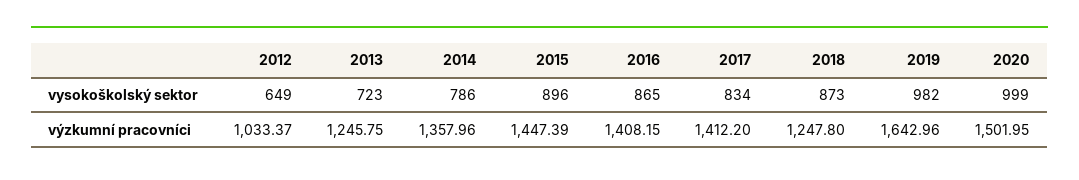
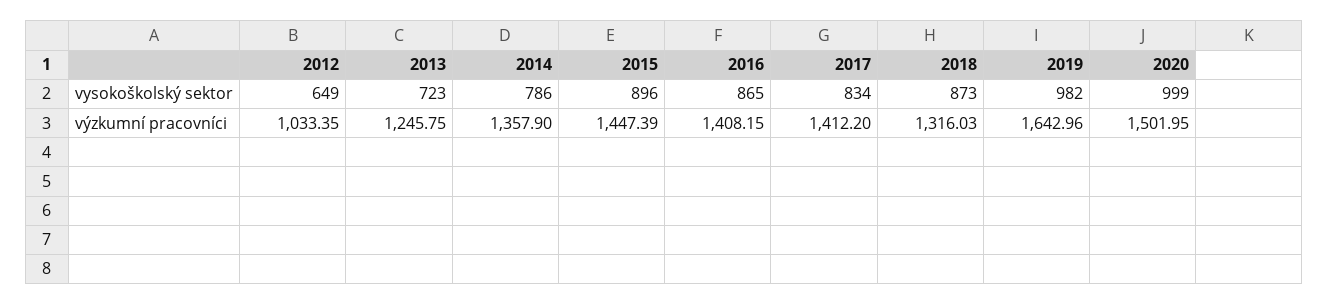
  {
    "2012": {
      "vysokoškolský sektor": 649,
-     "výzkumní pracovníci": 1033.37
+     "výzkumní pracovníci": 1033.35
    },
    "2013": {
      "vysokoškolský sektor": 723,
      "výzkumní pracovníci": 1245.75
    },
    "2014": {
      "vysokoškolský sektor": 786,
-     "výzkumní pracovníci": 1357.96
+     "výzkumní pracovníci": 1357.9
    },
    "2015": {
      "vysokoškolský sektor": 896,
      "výzkumní pracovníci": 1447.39
    },
    "2016": {
      "vysokoškolský sektor": 865,
      "výzkumní pracovníci": 1408.15
    },
    "2017": {
      "vysokoškolský sektor": 834,
      "výzkumní pracovníci": 1412.2
    },
    "2018": {
      "vysokoškolský sektor": 873,
-     "výzkumní pracovníci": 1247.8
+     "výzkumní pracovníci": 1316.03
    },
    "2019": {
      "vysokoškolský sektor": 982,
      "výzkumní pracovníci": 1642.96
    },
    "2020": {
      "vysokoškolský sektor": 999,
      "výzkumní pracovníci": 1501.95
    }
  }

